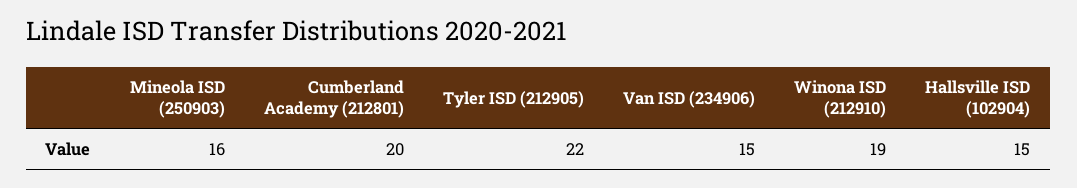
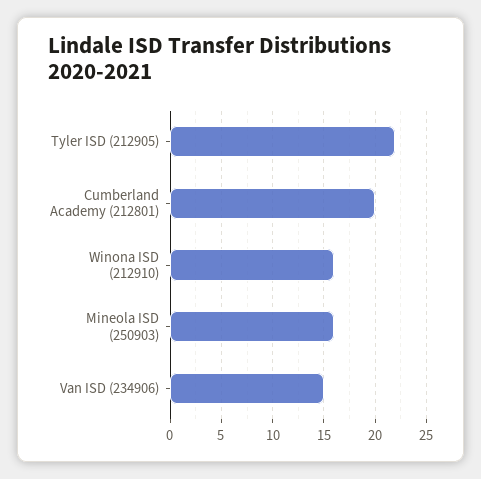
  {
    "Mineola ISD (250903)": 16,
    "Cumberland Academy (212801)": 20,
    "Tyler ISD (212905)": 22,
    "Van ISD (234906)": 15,
-   "Winona ISD (212910)": 19,
+   "Winona ISD (212910)": 16
-   "Hallsville ISD (102904)": 15
  }

